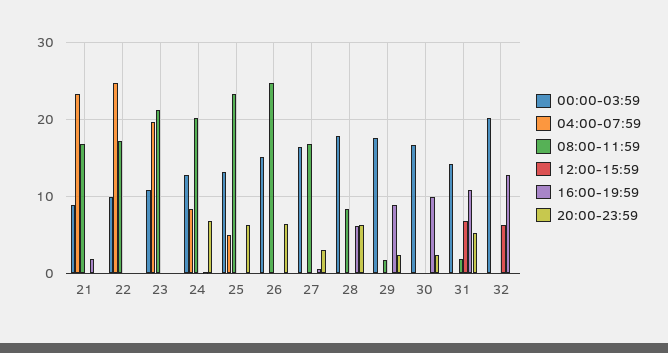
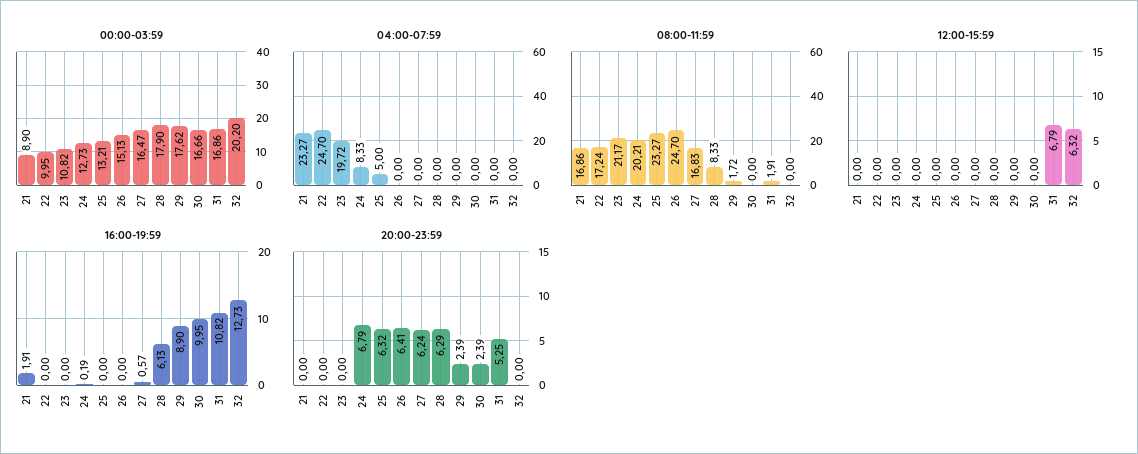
  {
    "00:00-03:59": {
      "21": 8.9,
      "22": 9.95,
      "23": 10.82,
      "24": 12.73,
      "25": 13.21,
      "26": 15.13,
      "27": 16.47,
      "28": 17.9,
      "29": 17.62,
      "30": 16.66,
-     "31": 14,
+     "31": 16.86,
      "32": 20.2
    },
    "04:00-07:59": {
      "21": 23.27,
      "22": 24.7,
      "23": 19.72,
      "24": 8.33,
      "25": 5,
      "26": 0,
      "27": 0,
      "28": 0,
      "29": 0,
      "30": 0,
      "31": 0,
      "32": 0
    },
    "08:00-11:59": {
      "21": 16.86,
      "22": 17.24,
      "23": 21.17,
      "24": 20.21,
      "25": 23.27,
      "26": 24.7,
      "27": 16.83,
      "28": 8.33,
      "29": 1.72,
      "30": 0,
      "31": 1.91,
      "32": 0
    },
    "12:00-15:59": {
      "21": 0,
      "22": 0,
      "23": 0,
      "24": 0,
      "25": 0,
      "26": 0,
      "27": 0,
      "28": 0,
      "29": 0,
      "30": 0,
      "31": 6.79,
      "32": 6.32
    },
    "16:00-19:59": {
      "21": 1.91,
      "22": 0,
      "23": 0,
      "24": 0.19,
      "25": 0,
      "26": 0,
      "27": 0.57,
      "28": 6.13,
      "29": 8.9,
      "30": 9.95,
      "31": 10.82,
      "32": 12.73
    },
    "20:00-23:59": {
      "21": 0,
      "22": 0,
      "23": 0,
      "24": 6.79,
      "25": 6.32,
      "26": 6.41,
-     "27": 3,
+     "27": 6.24,
      "28": 6.29,
      "29": 2.39,
      "30": 2.39,
      "31": 5.25,
      "32": 0
    }
  }

